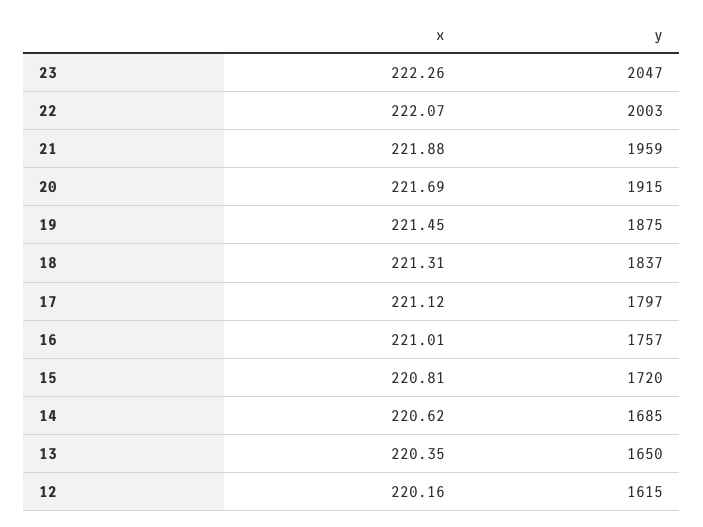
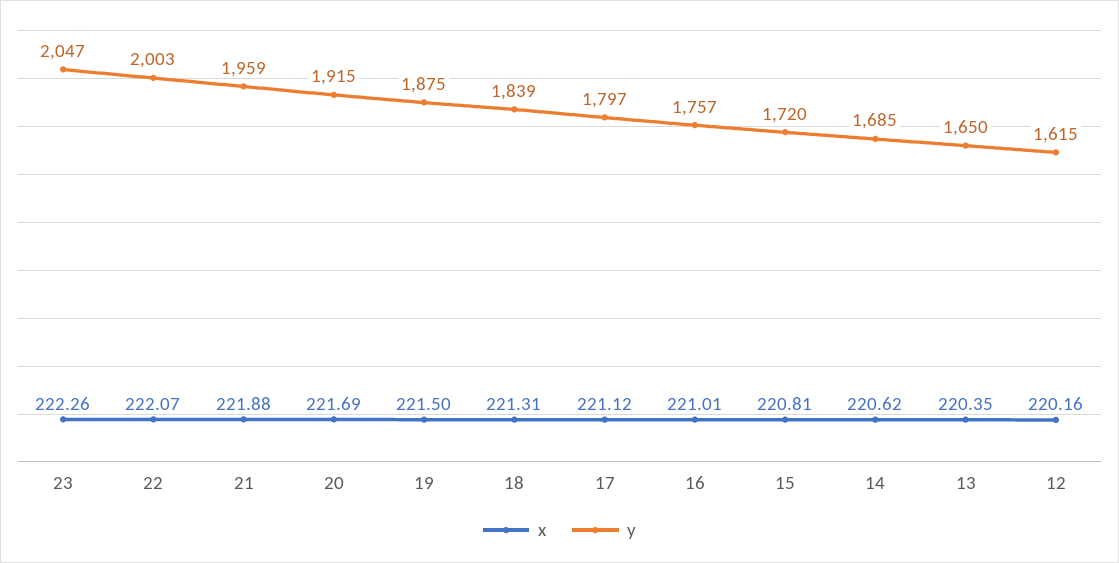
  {
    "x": {
      "23": 222.26,
      "22": 222.07,
      "21": 221.88,
      "20": 221.69,
-     "19": 221.45,
+     "19": 221.5,
      "18": 221.31,
      "17": 221.12,
      "16": 221.01,
      "15": 220.81,
      "14": 220.62,
      "13": 220.35,
      "12": 220.16
    },
    "y": {
      "23": 2047,
      "22": 2003,
      "21": 1959,
      "20": 1915,
      "19": 1875,
-     "18": 1837,
+     "18": 1839,
      "17": 1797,
      "16": 1757,
      "15": 1720,
      "14": 1685,
      "13": 1650,
      "12": 1615
    }
  }

